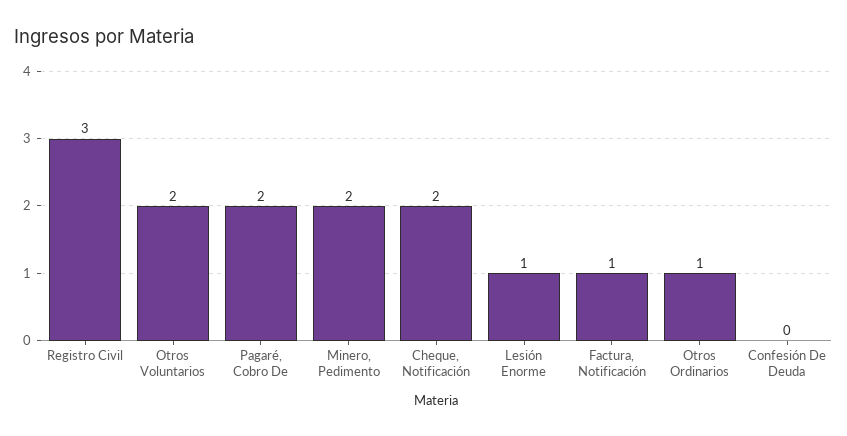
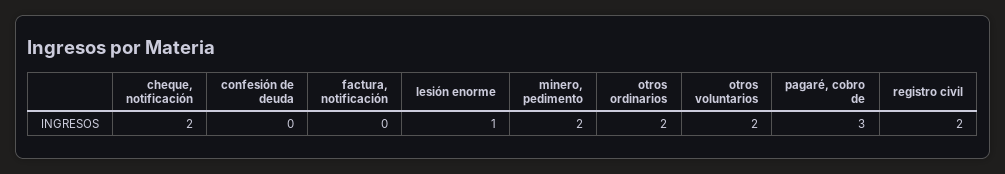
  {
-   "Registro Civil": 3,
+   "Registro Civil": 2,
    "Otros Voluntarios": 2,
-   "Pagaré, Cobro De": 2,
+   "Pagaré, Cobro De": 3,
    "Minero, Pedimento": 2,
    "Cheque, Notificación": 2,
    "Lesión Enorme": 1,
-   "Factura, Notificación": 1,
+   "Factura, Notificación": 0,
-   "Otros Ordinarios": 1,
+   "Otros Ordinarios": 2,
    "Confesión De Deuda": 0
  }

